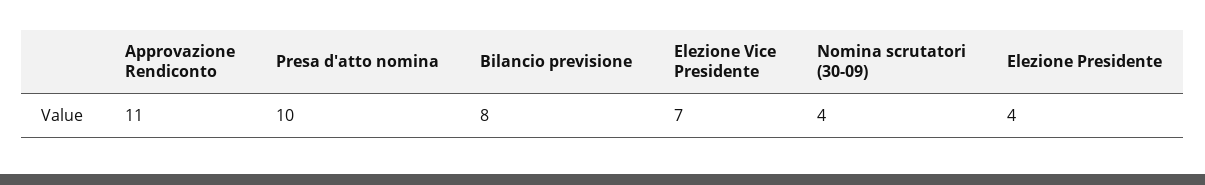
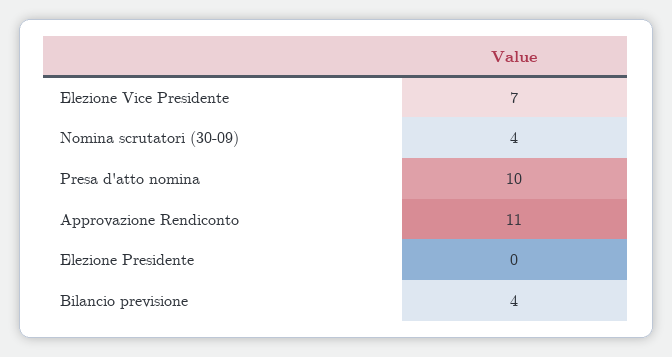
  {
    "Approvazione Rendiconto": 11,
    "Presa d'atto nomina": 10,
-   "Bilancio previsione": 8,
+   "Bilancio previsione": 4,
    "Elezione Vice Presidente": 7,
    "Nomina scrutatori (30-09)": 4,
-   "Elezione Presidente": 4
+   "Elezione Presidente": 0
  }

